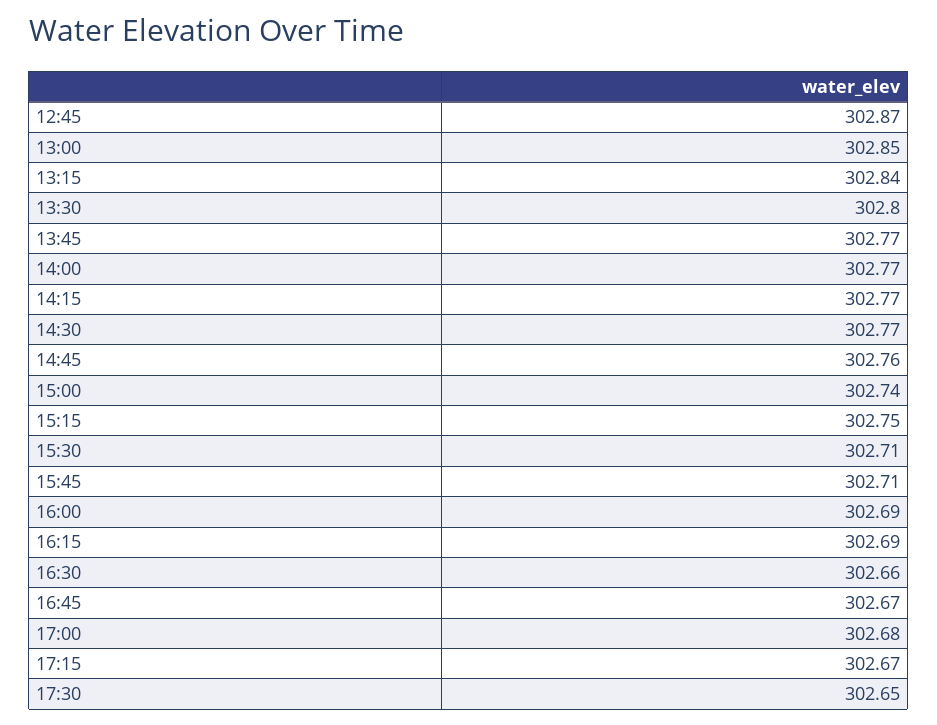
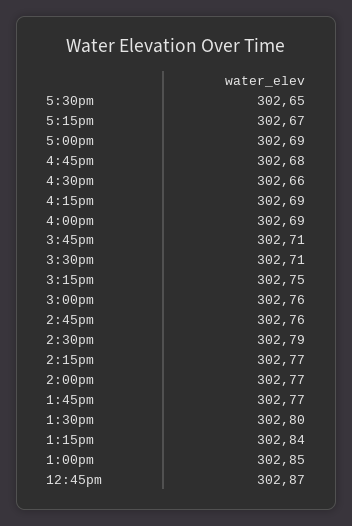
  {
    "12:45": 302.87,
    "13:00": 302.85,
    "13:15": 302.84,
    "13:30": 302.8,
    "13:45": 302.77,
    "14:00": 302.77,
    "14:15": 302.77,
-   "14:30": 302.77,
+   "14:30": 302.79,
    "14:45": 302.76,
-   "15:00": 302.74,
+   "15:00": 302.76,
    "15:15": 302.75,
    "15:30": 302.71,
    "15:45": 302.71,
    "16:00": 302.69,
    "16:15": 302.69,
    "16:30": 302.66,
-   "16:45": 302.67,
+   "16:45": 302.68,
-   "17:00": 302.68,
+   "17:00": 302.69,
    "17:15": 302.67,
    "17:30": 302.65
  }

